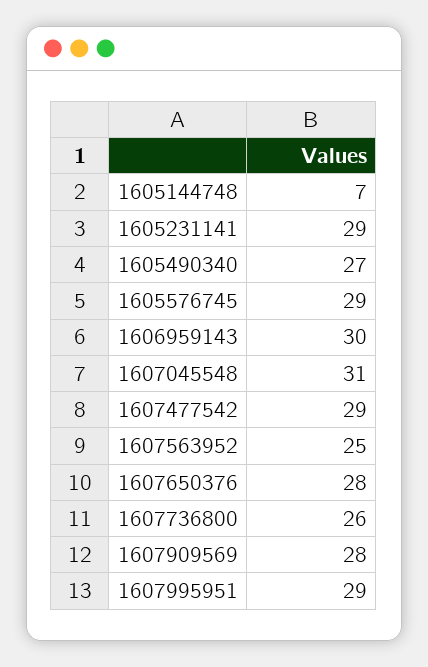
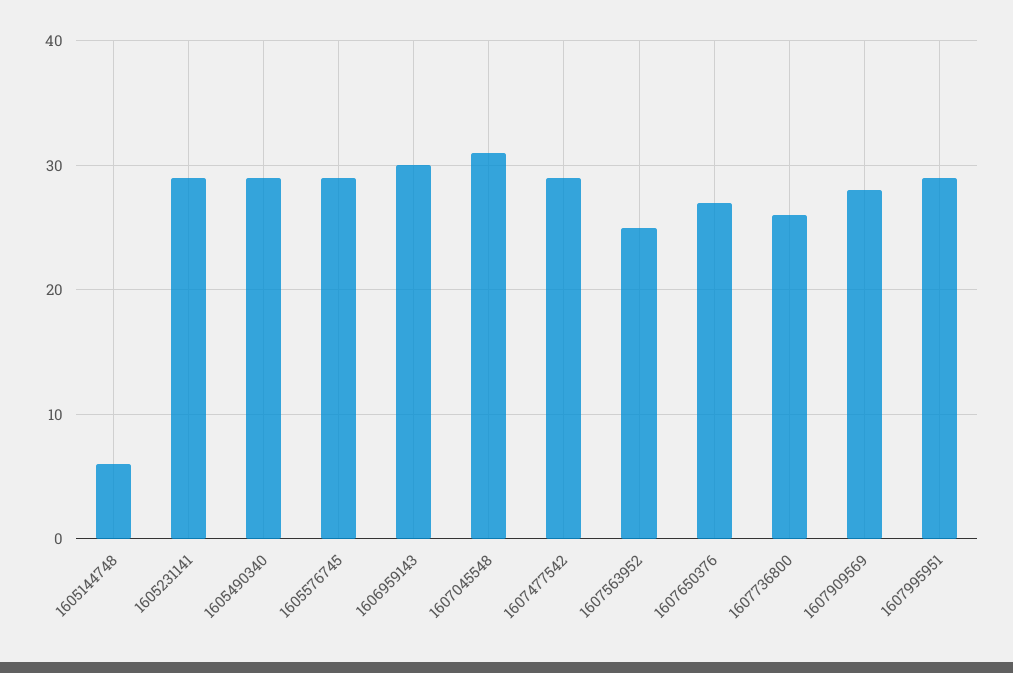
  {
-   "1605144748": 7,
+   "1605144748": 6,
    "1605231141": 29,
-   "1605490340": 27,
+   "1605490340": 29,
    "1605576745": 29,
    "1606959143": 30,
    "1607045548": 31,
    "1607477542": 29,
    "1607563952": 25,
-   "1607650376": 28,
+   "1607650376": 27,
    "1607736800": 26,
    "1607909569": 28,
    "1607995951": 29
  }

